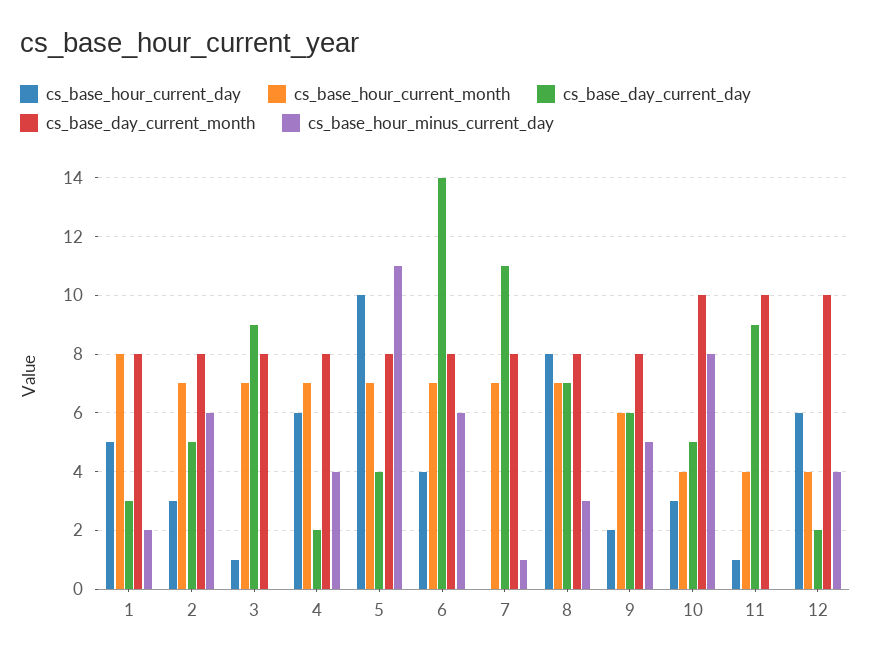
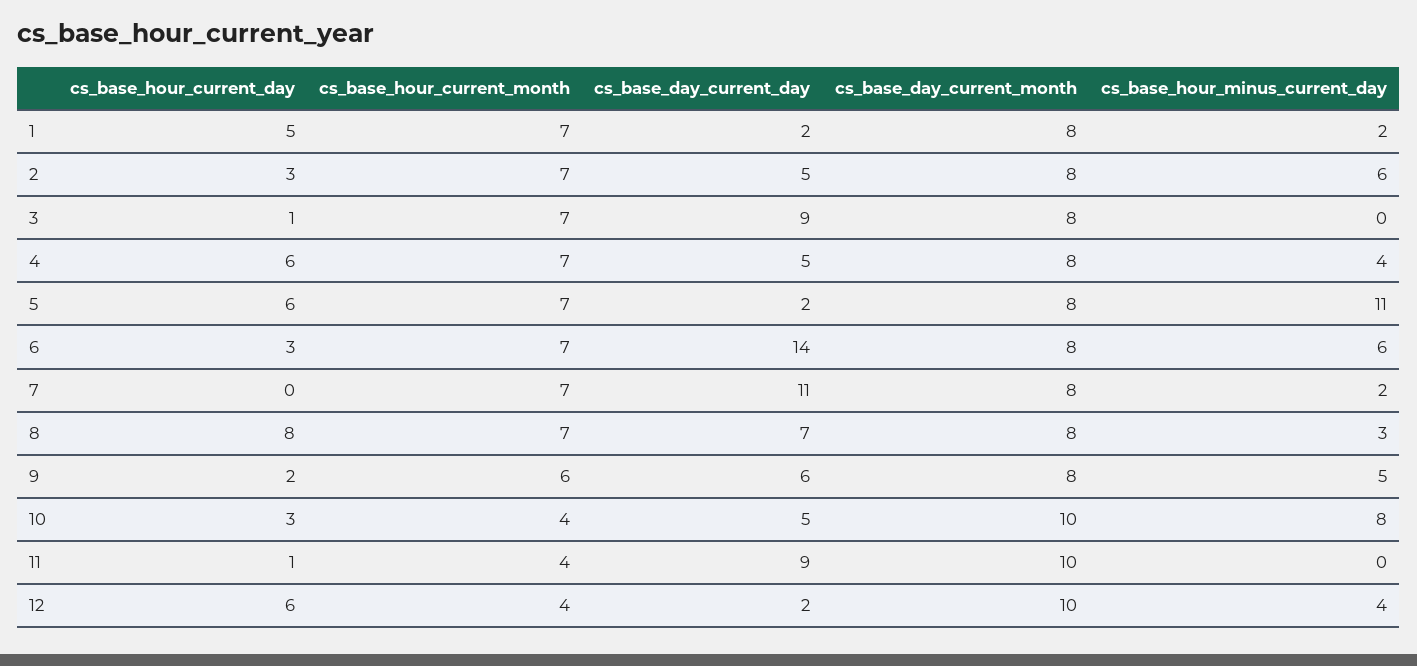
  {
    "cs_base_hour_current_day": {
      "1": 5,
      "2": 3,
      "3": 1,
      "4": 6,
-     "5": 10,
+     "5": 6,
-     "6": 4,
+     "6": 3,
      "7": 0,
      "8": 8,
      "9": 2,
      "10": 3,
      "11": 1,
      "12": 6
    },
    "cs_base_hour_current_month": {
-     "1": 8,
+     "1": 7,
      "2": 7,
      "3": 7,
      "4": 7,
      "5": 7,
      "6": 7,
      "7": 7,
      "8": 7,
      "9": 6,
      "10": 4,
      "11": 4,
      "12": 4
    },
    "cs_base_day_current_day": {
-     "1": 3,
+     "1": 2,
      "2": 5,
      "3": 9,
-     "4": 2,
+     "4": 5,
-     "5": 4,
+     "5": 2,
      "6": 14,
      "7": 11,
      "8": 7,
      "9": 6,
      "10": 5,
      "11": 9,
      "12": 2
    },
    "cs_base_day_current_month": {
      "1": 8,
      "2": 8,
      "3": 8,
      "4": 8,
      "5": 8,
      "6": 8,
      "7": 8,
      "8": 8,
      "9": 8,
      "10": 10,
      "11": 10,
      "12": 10
    },
    "cs_base_hour_minus_current_day": {
      "1": 2,
      "2": 6,
      "3": 0,
      "4": 4,
      "5": 11,
      "6": 6,
-     "7": 1,
+     "7": 2,
      "8": 3,
      "9": 5,
      "10": 8,
      "11": 0,
      "12": 4
    }
  }

